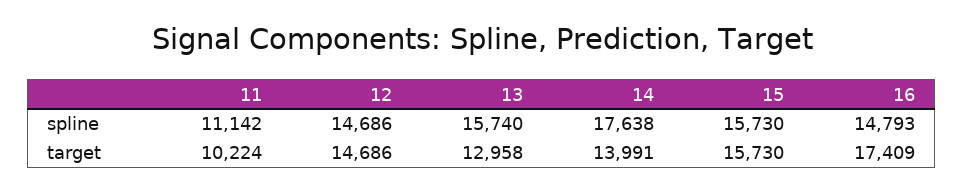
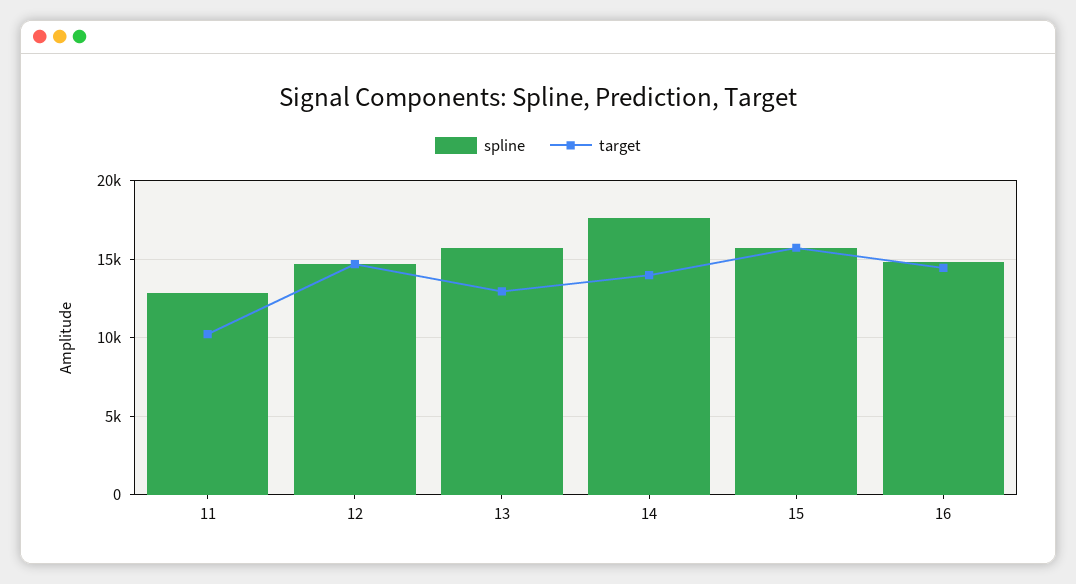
  {
    "spline": {
-     "11": 11142,
+     "11": 13000,
      "12": 14686,
      "13": 15740,
      "14": 17638,
      "15": 15730,
      "16": 14793
    },
    "target": {
      "11": 10224,
      "12": 14686,
      "13": 12958,
      "14": 13991,
      "15": 15730,
-     "16": 17409
+     "16": 14500
    }
  }

